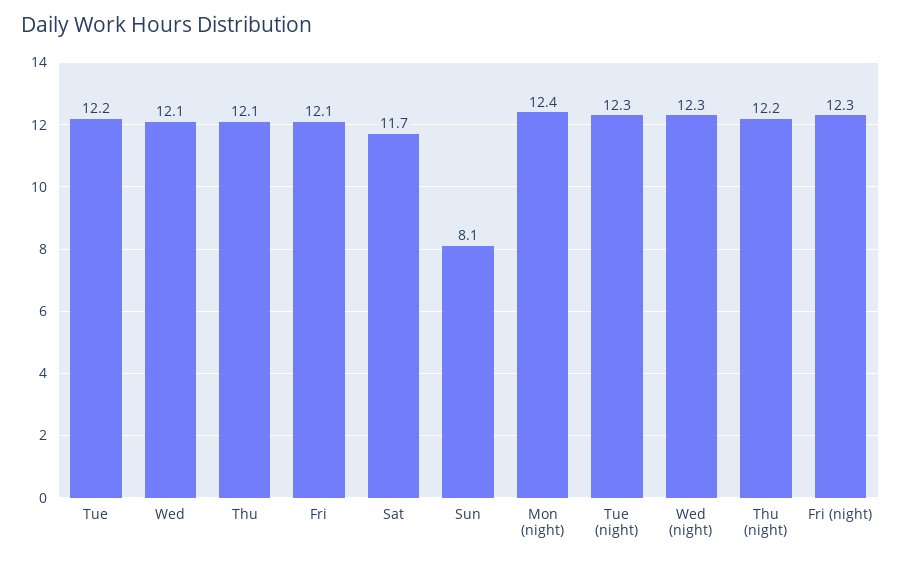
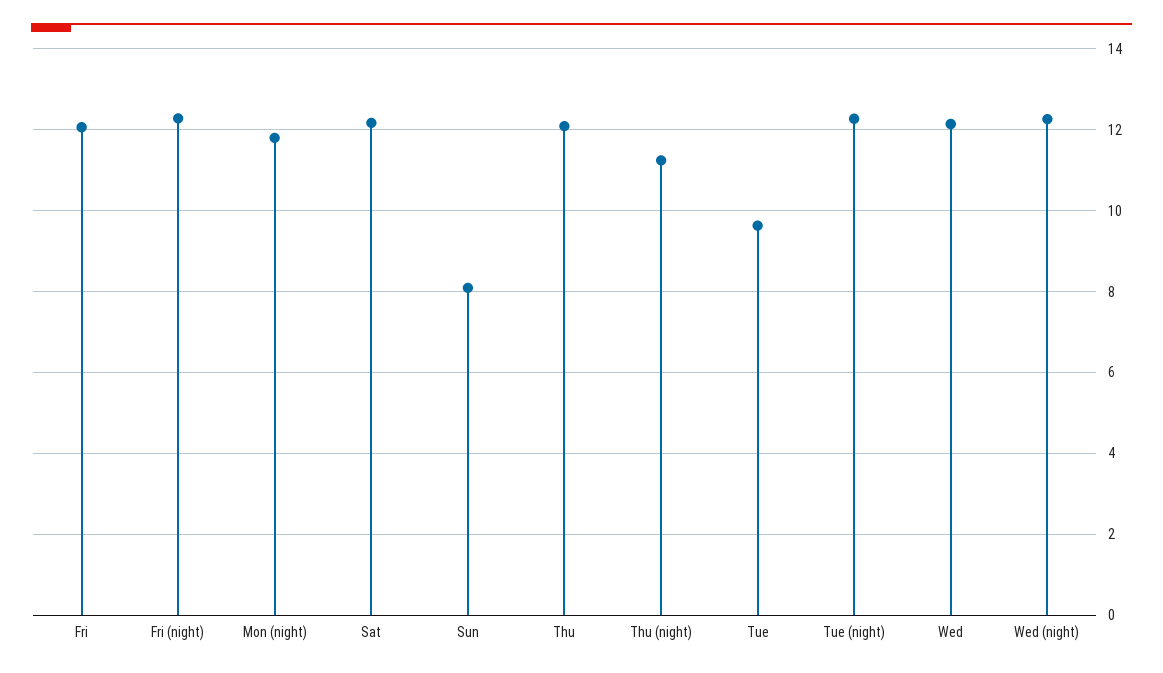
  {
-   "Tue": 12.2,
+   "Tue": 9.6,
    "Wed": 12.1,
    "Thu": 12.1,
    "Fri": 12.1,
-   "Sat": 11.7,
+   "Sat": 12.2,
    "Sun": 8.1,
-   "Mon (night)": 12.4,
+   "Mon (night)": 11.8,
    "Tue (night)": 12.3,
    "Wed (night)": 12.3,
-   "Thu (night)": 12.2,
+   "Thu (night)": 11.2,
    "Fri (night)": 12.3
  }

